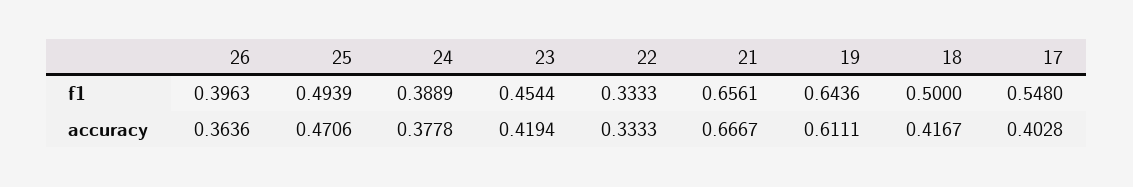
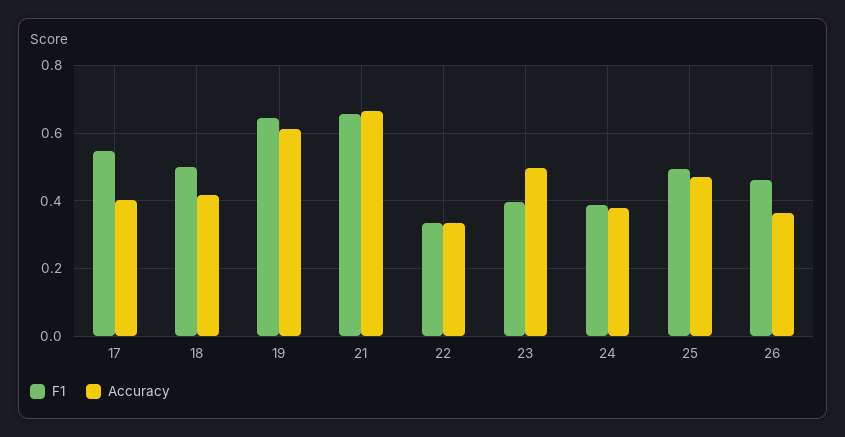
  {
    "f1": {
-     "26": 0.3963,
+     "26": 0.46,
      "25": 0.4939,
      "24": 0.3889,
-     "23": 0.4544,
+     "23": 0.4,
      "22": 0.3333,
      "21": 0.6561,
      "19": 0.6436,
      "18": 0.5,
      "17": 0.548
    },
    "accuracy": {
      "26": 0.3636,
      "25": 0.4706,
      "24": 0.3778,
-     "23": 0.4194,
+     "23": 0.5,
      "22": 0.3333,
      "21": 0.6667,
      "19": 0.6111,
      "18": 0.4167,
      "17": 0.4028
    }
  }

